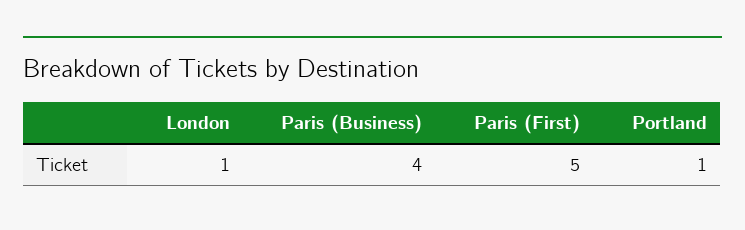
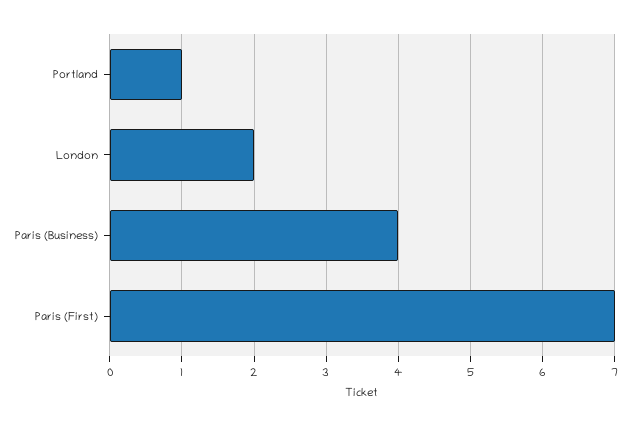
  {
-   "London": 1,
+   "London": 2,
    "Paris (Business)": 4,
-   "Paris (First)": 5,
+   "Paris (First)": 7,
    "Portland": 1
  }

